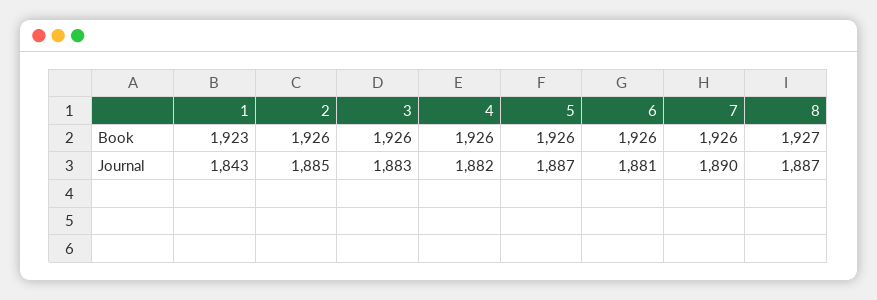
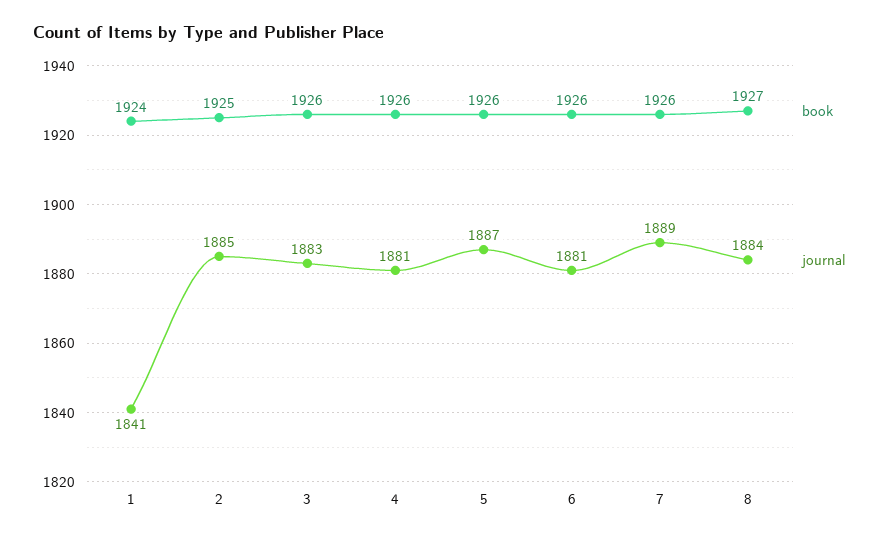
  {
    "Book": {
-     "1": 1923,
+     "1": 1924,
-     "2": 1926,
+     "2": 1925,
      "3": 1926,
      "4": 1926,
      "5": 1926,
      "6": 1926,
      "7": 1926,
      "8": 1927
    },
    "Journal": {
-     "1": 1843,
+     "1": 1841,
      "2": 1885,
      "3": 1883,
-     "4": 1882,
+     "4": 1881,
      "5": 1887,
      "6": 1881,
-     "7": 1890,
+     "7": 1889,
-     "8": 1887
+     "8": 1884
    }
  }

